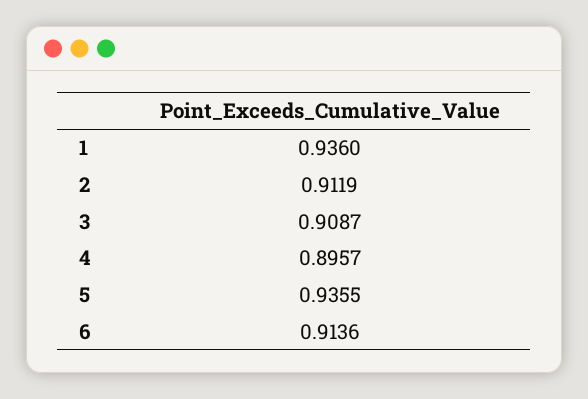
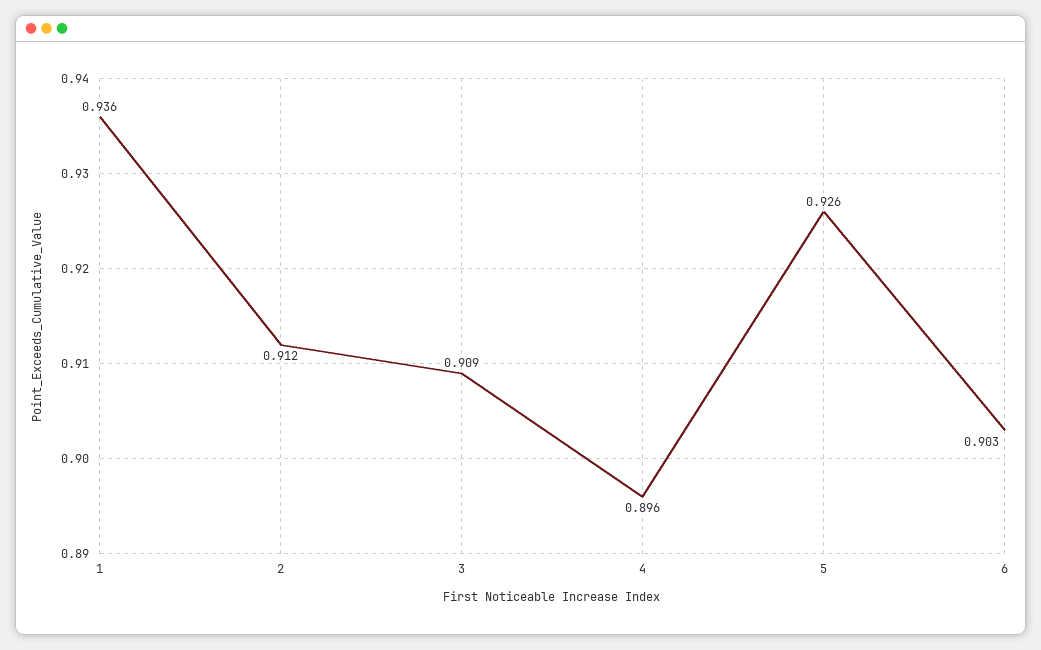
  {
    "1": 0.936,
    "2": 0.9119,
    "3": 0.9087,
    "4": 0.8957,
-   "5": 0.9355,
+   "5": 0.926,
-   "6": 0.9136
+   "6": 0.903
  }

